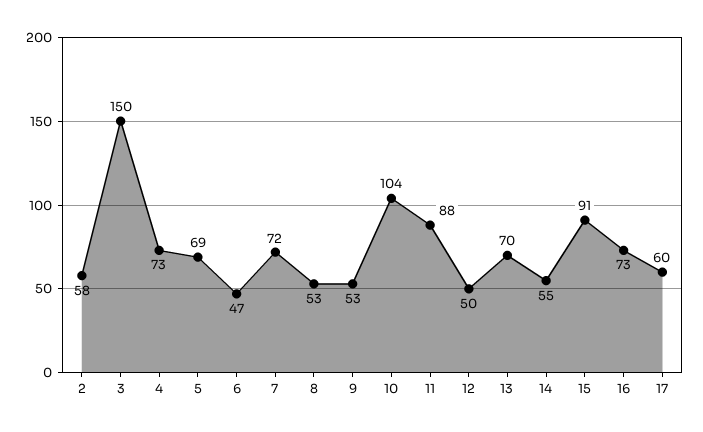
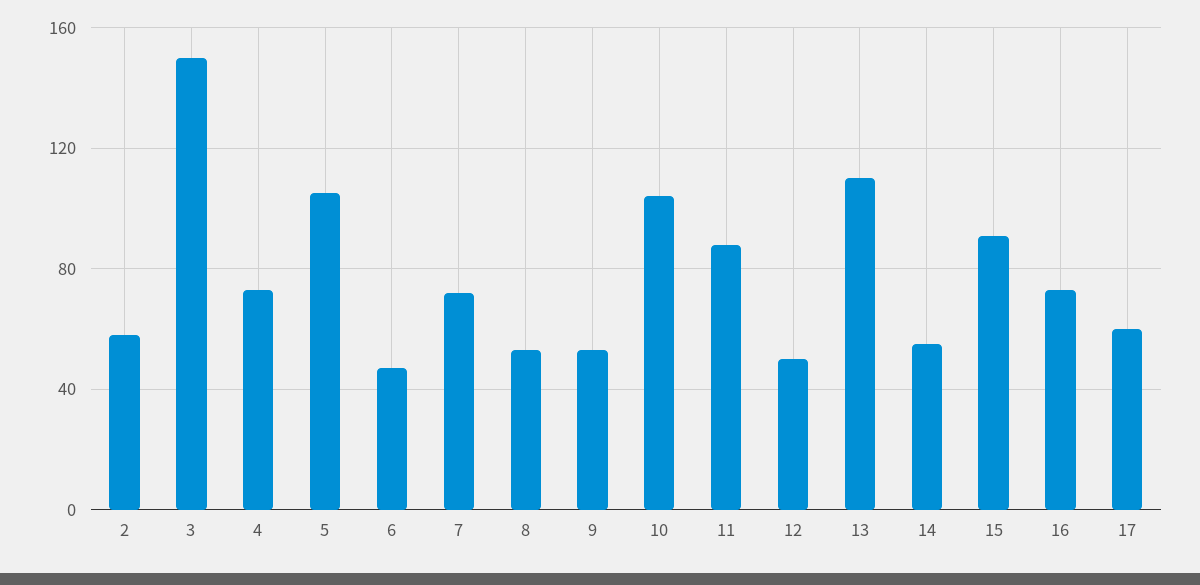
  {
    "2": 58,
    "3": 150,
    "4": 73,
-   "5": 69,
+   "5": 105,
    "6": 47,
    "7": 72,
    "8": 53,
    "9": 53,
    "10": 104,
    "11": 88,
    "12": 50,
-   "13": 70,
+   "13": 110,
    "14": 55,
    "15": 91,
    "16": 73,
    "17": 60
  }

